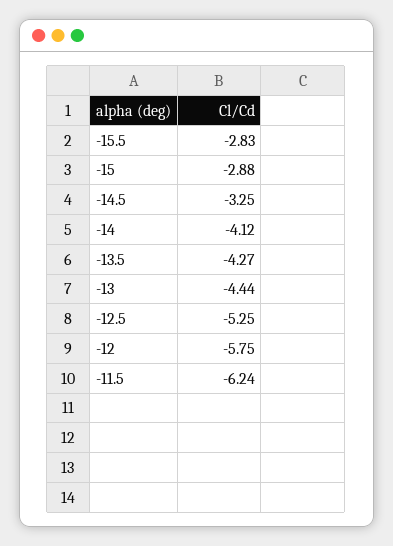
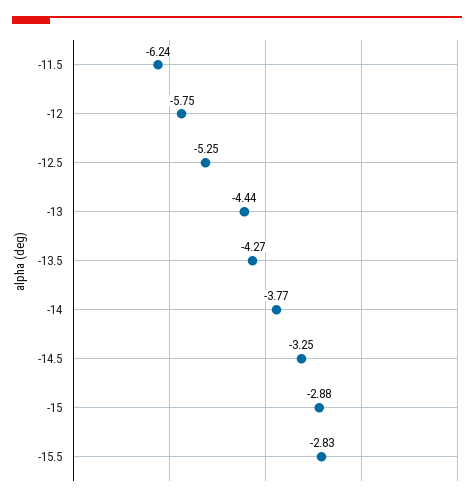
  {
    "-15.5": -2.83,
    "-15": -2.88,
    "-14.5": -3.25,
-   "-14": -4.12,
+   "-14": -3.77,
    "-13.5": -4.27,
    "-13": -4.44,
    "-12.5": -5.25,
    "-12": -5.75,
    "-11.5": -6.24
  }

